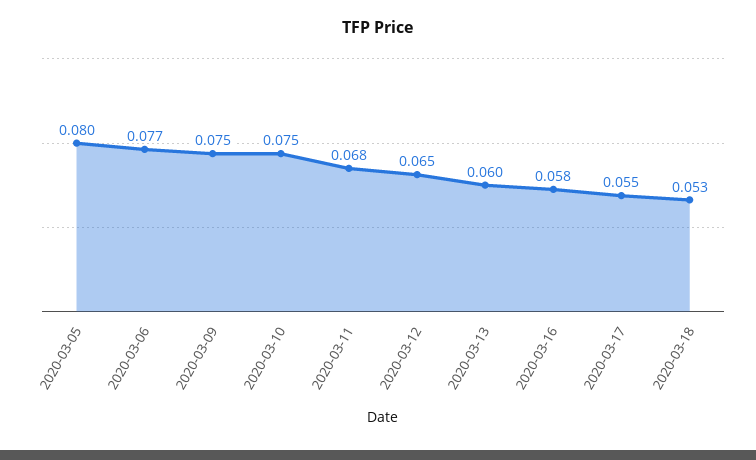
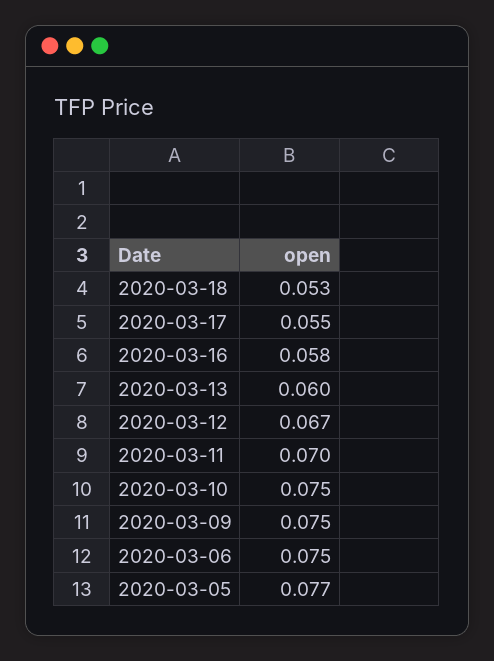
  {
-   "2020-03-05": 0.08,
+   "2020-03-05": 0.077,
-   "2020-03-06": 0.077,
+   "2020-03-06": 0.075,
    "2020-03-09": 0.075,
    "2020-03-10": 0.075,
-   "2020-03-11": 0.068,
+   "2020-03-11": 0.07,
-   "2020-03-12": 0.065,
+   "2020-03-12": 0.067,
    "2020-03-13": 0.06,
    "2020-03-16": 0.058,
    "2020-03-17": 0.055,
    "2020-03-18": 0.053
  }

